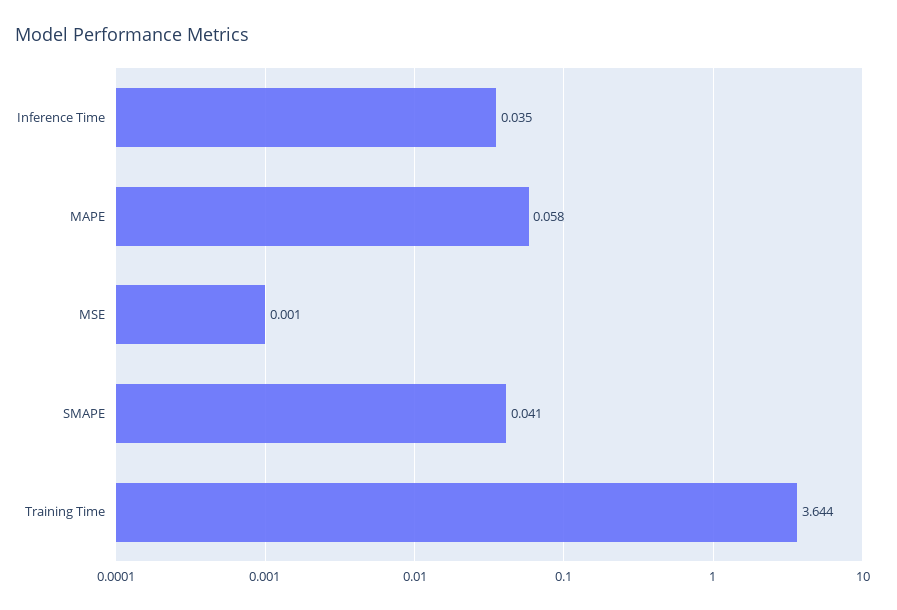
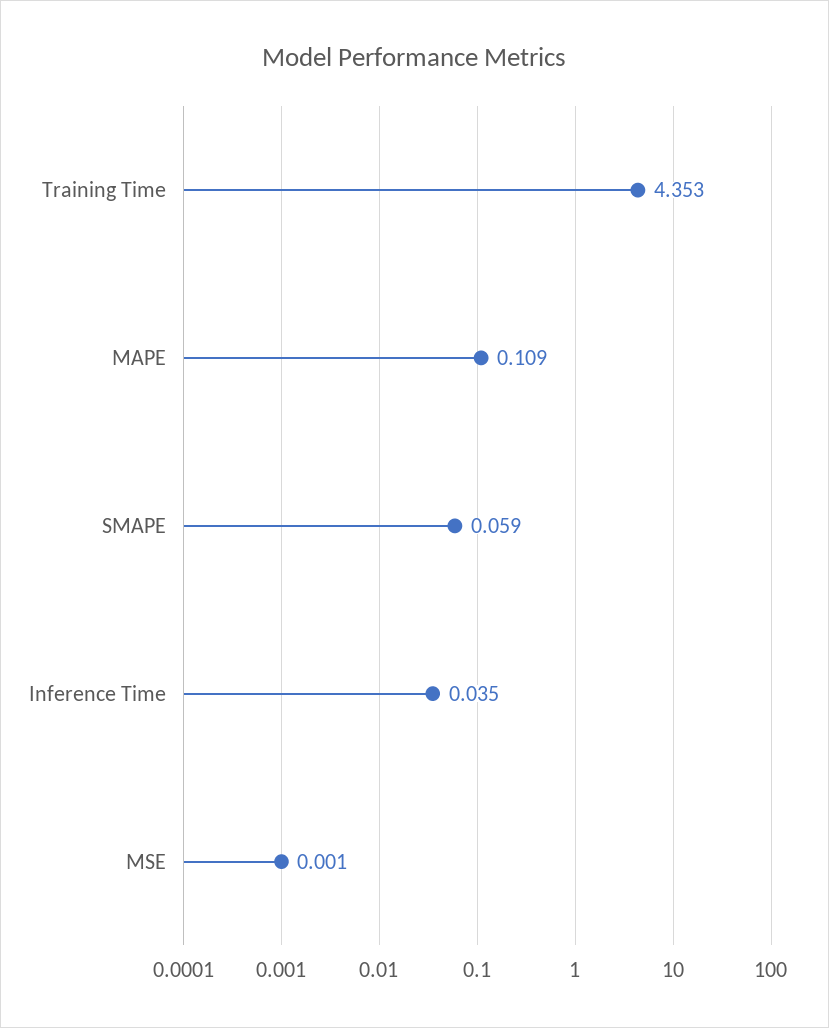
  {
    "Inference Time": 0.035,
-   "MAPE": 0.058,
+   "MAPE": 0.109,
    "MSE": 0.001,
-   "SMAPE": 0.041,
+   "SMAPE": 0.059,
-   "Training Time": 3.644
+   "Training Time": 4.353
  }

